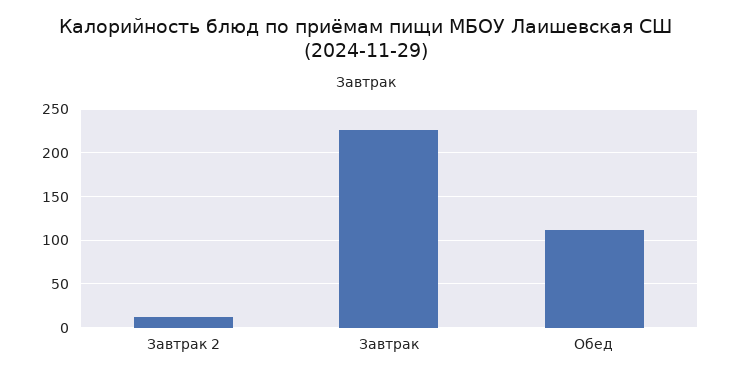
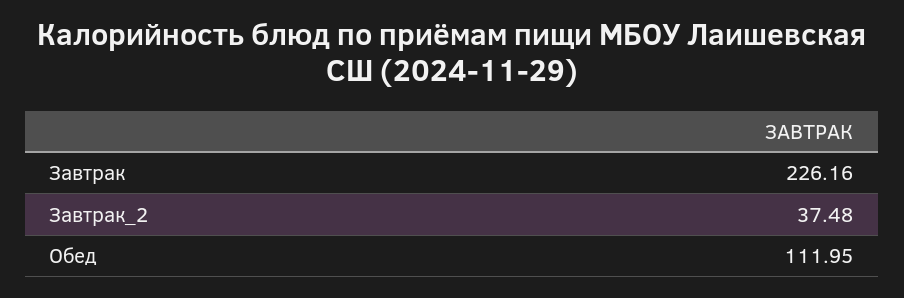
  {
-   "Завтрак 2": 10,
+   "Завтрак 2": 37.48,
    "Завтрак": 226.16,
    "Обед": 111.95
  }

